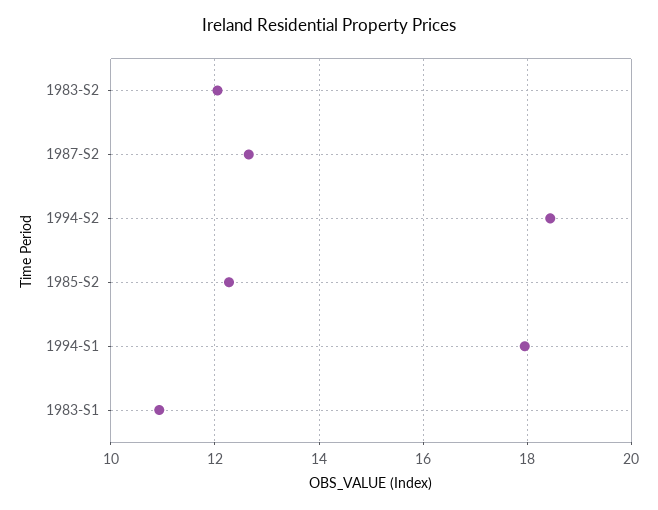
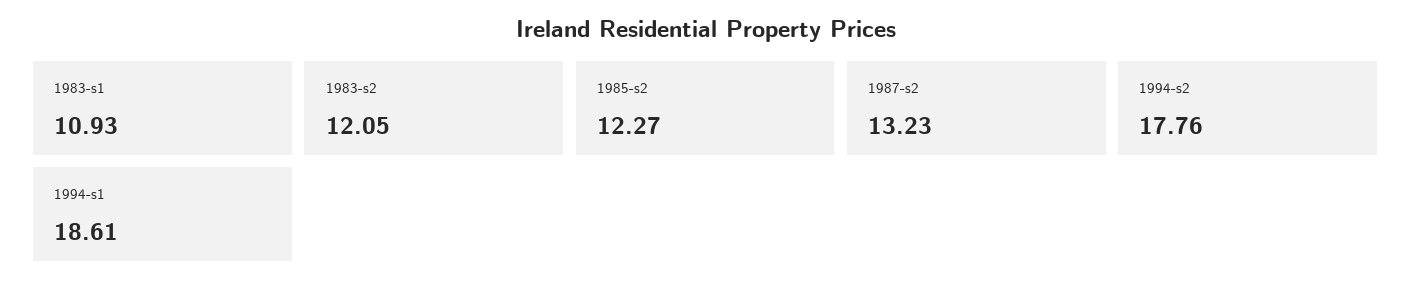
  {
    "1983-S2": 12.05,
-   "1987-S2": 12.6,
+   "1987-S2": 13.23,
-   "1994-S2": 18.4,
+   "1994-S2": 17.76,
    "1985-S2": 12.27,
-   "1994-S1": 18,
+   "1994-S1": 18.61,
    "1983-S1": 10.93
  }

